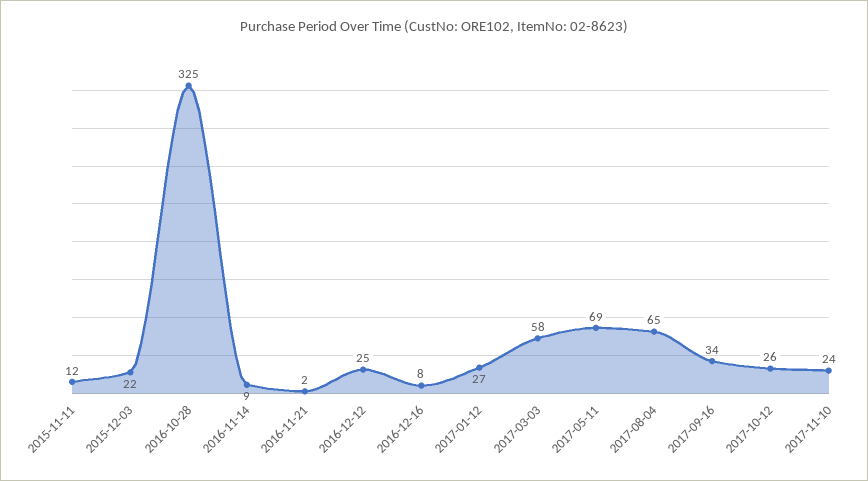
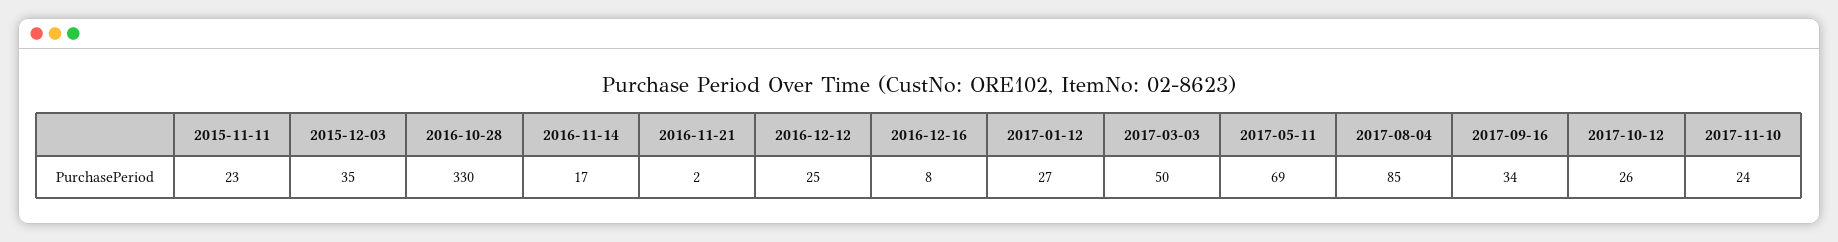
  {
-   "2015-11-11": 12,
+   "2015-11-11": 23,
-   "2015-12-03": 22,
+   "2015-12-03": 35,
-   "2016-10-28": 325,
+   "2016-10-28": 330,
-   "2016-11-14": 9,
+   "2016-11-14": 17,
    "2016-11-21": 2,
    "2016-12-12": 25,
    "2016-12-16": 8,
    "2017-01-12": 27,
-   "2017-03-03": 58,
+   "2017-03-03": 50,
    "2017-05-11": 69,
-   "2017-08-04": 65,
+   "2017-08-04": 85,
    "2017-09-16": 34,
    "2017-10-12": 26,
    "2017-11-10": 24
  }

